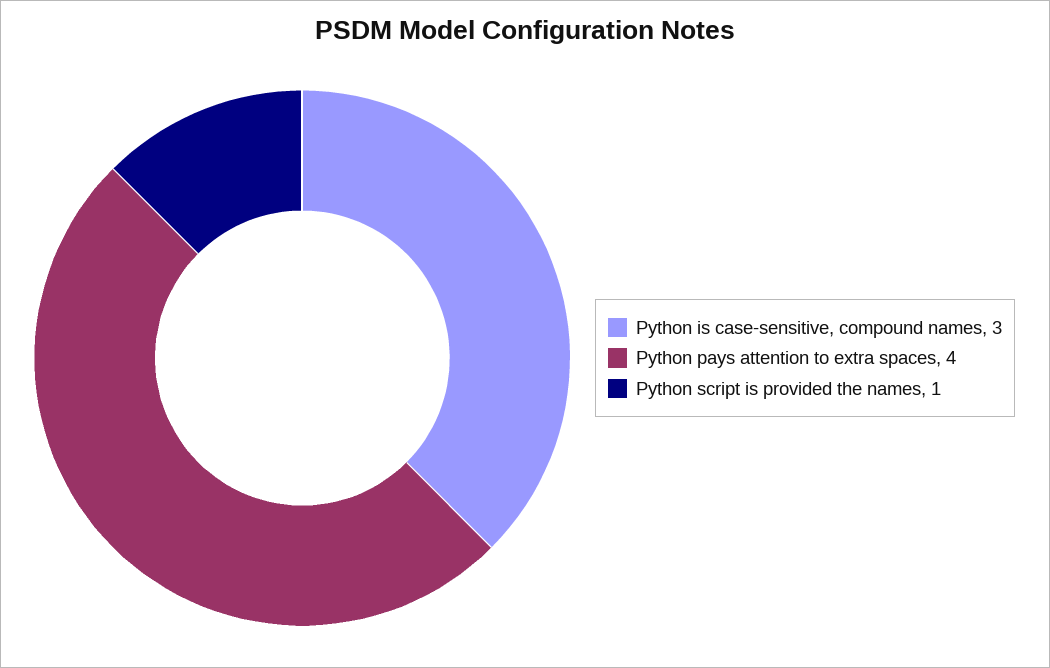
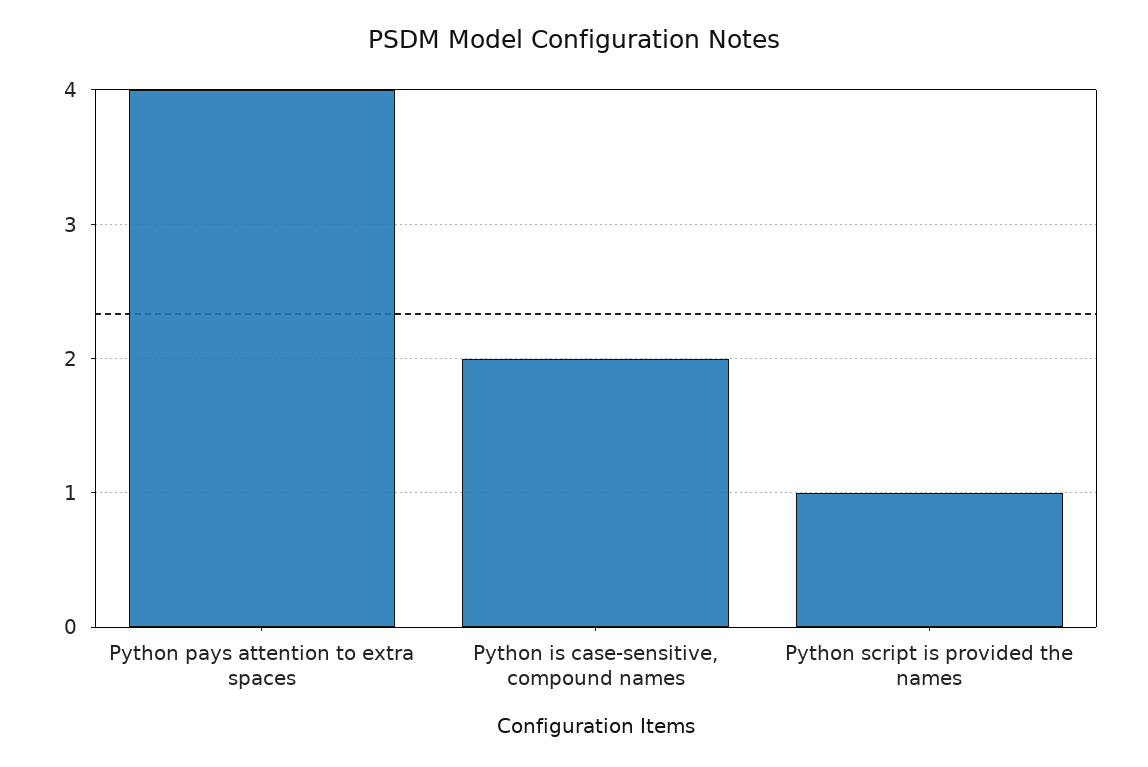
  {
-   "Python is case-sensitive, compound names": 3,
+   "Python is case-sensitive, compound names": 2,
    "Python pays attention to extra spaces": 4,
    "Python script is provided the names": 1
  }

